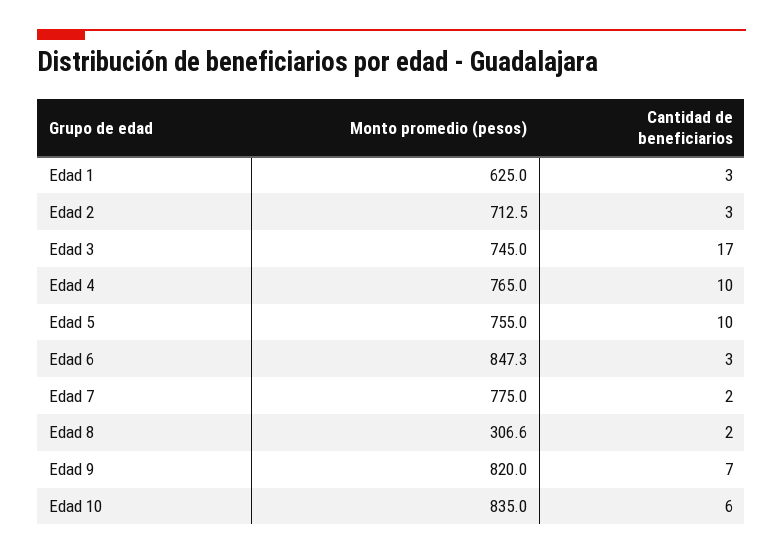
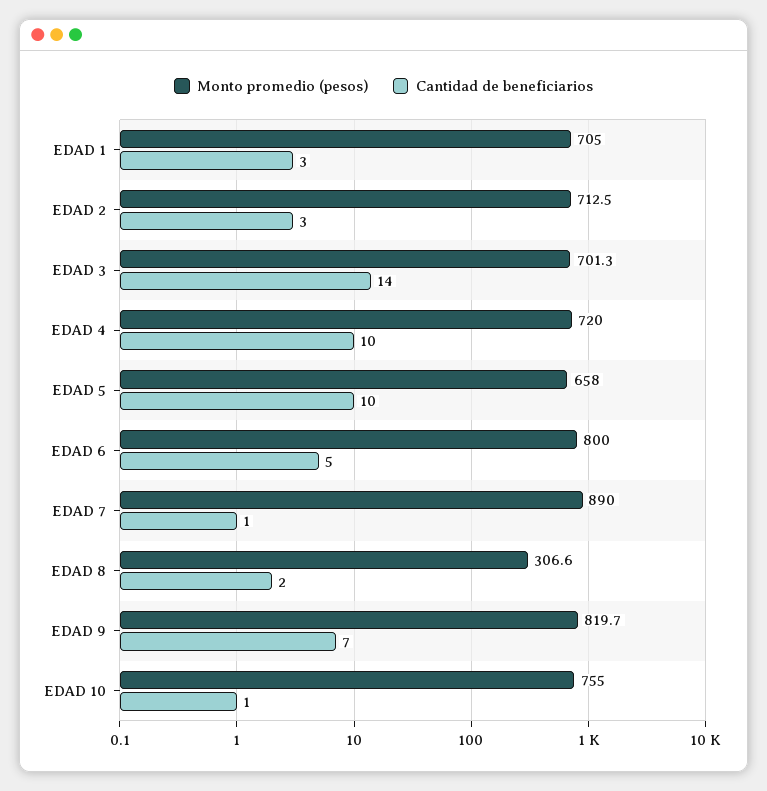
  {
    "Monto promedio (pesos)": {
-     "Edad 1": 625,
+     "Edad 1": 705,
      "Edad 2": 712.5,
-     "Edad 3": 745,
+     "Edad 3": 701.3,
-     "Edad 4": 765,
+     "Edad 4": 720,
-     "Edad 5": 755,
+     "Edad 5": 658,
-     "Edad 6": 847.3,
+     "Edad 6": 800,
-     "Edad 7": 775,
+     "Edad 7": 890,
      "Edad 8": 306.6,
-     "Edad 9": 820,
+     "Edad 9": 819.7,
-     "Edad 10": 835
+     "Edad 10": 755
    },
    "Cantidad de beneficiarios": {
      "Edad 1": 3,
      "Edad 2": 3,
-     "Edad 3": 17,
+     "Edad 3": 14,
      "Edad 4": 10,
      "Edad 5": 10,
-     "Edad 6": 3,
+     "Edad 6": 5,
-     "Edad 7": 2,
+     "Edad 7": 1,
      "Edad 8": 2,
      "Edad 9": 7,
-     "Edad 10": 6
+     "Edad 10": 1
    }
  }

